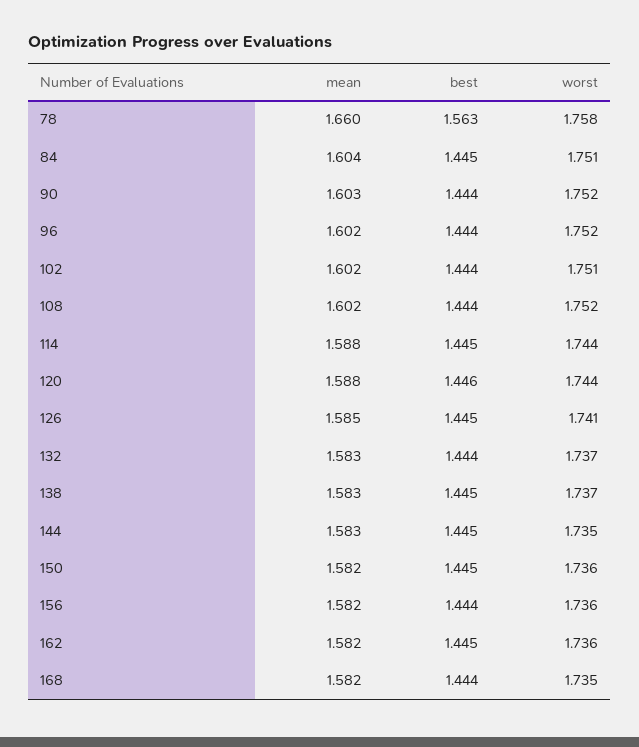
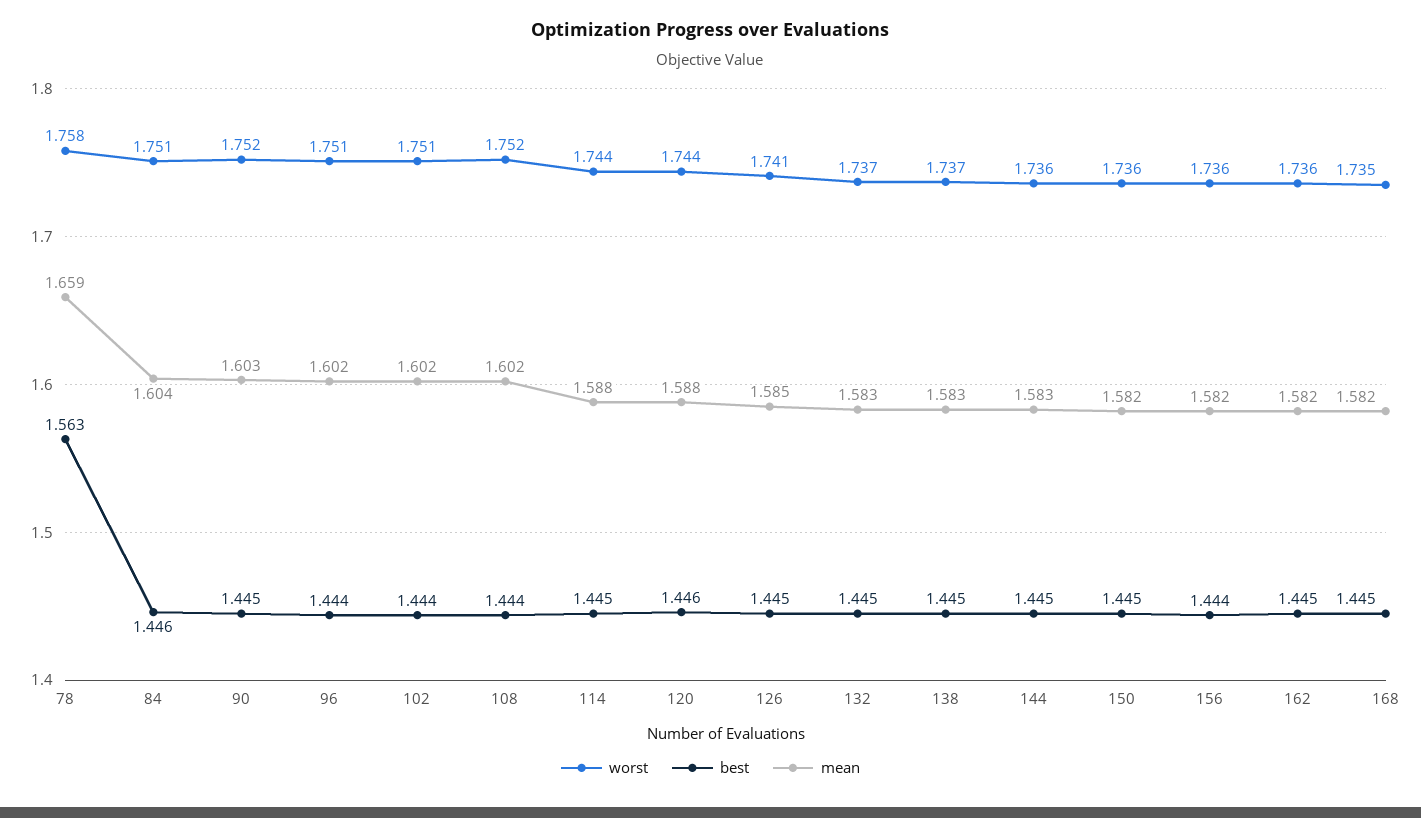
  {
    "mean": {
-     "78": 1.66,
+     "78": 1.659,
      "84": 1.604,
      "90": 1.603,
      "96": 1.602,
      "102": 1.602,
      "108": 1.602,
      "114": 1.588,
      "120": 1.588,
      "126": 1.585,
      "132": 1.583,
      "138": 1.583,
      "144": 1.583,
      "150": 1.582,
      "156": 1.582,
      "162": 1.582,
      "168": 1.582
    },
    "best": {
      "78": 1.563,
-     "84": 1.445,
+     "84": 1.446,
-     "90": 1.444,
+     "90": 1.445,
      "96": 1.444,
      "102": 1.444,
      "108": 1.444,
      "114": 1.445,
      "120": 1.446,
      "126": 1.445,
-     "132": 1.444,
+     "132": 1.445,
      "138": 1.445,
      "144": 1.445,
      "150": 1.445,
      "156": 1.444,
      "162": 1.445,
-     "168": 1.444
+     "168": 1.445
    },
    "worst": {
      "78": 1.758,
      "84": 1.751,
      "90": 1.752,
-     "96": 1.752,
+     "96": 1.751,
      "102": 1.751,
      "108": 1.752,
      "114": 1.744,
      "120": 1.744,
      "126": 1.741,
      "132": 1.737,
      "138": 1.737,
-     "144": 1.735,
+     "144": 1.736,
      "150": 1.736,
      "156": 1.736,
      "162": 1.736,
      "168": 1.735
    }
  }

